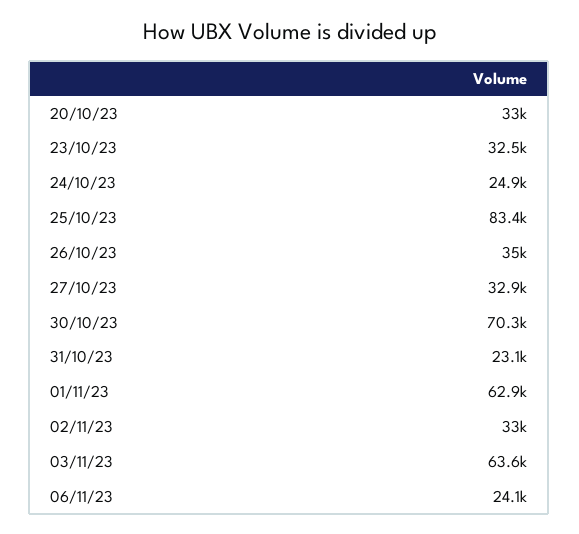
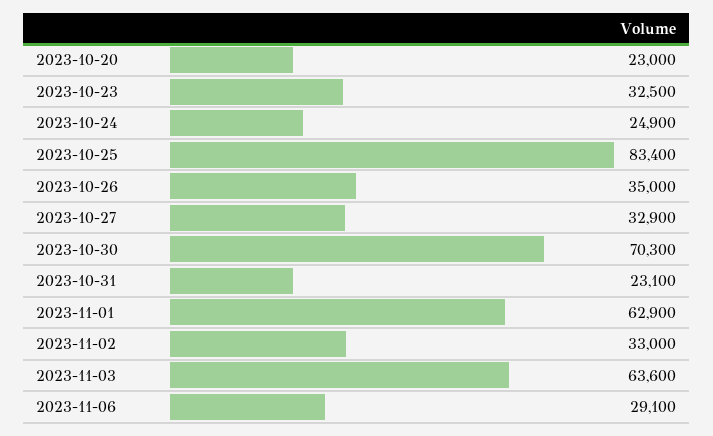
  {
-   "20/10/23": 33000,
+   "20/10/23": 23000,
    "23/10/23": 32500,
    "24/10/23": 24900,
    "25/10/23": 83400,
    "26/10/23": 35000,
    "27/10/23": 32900,
    "30/10/23": 70300,
    "31/10/23": 23100,
    "01/11/23": 62900,
    "02/11/23": 33000,
    "03/11/23": 63600,
-   "06/11/23": 24100
+   "06/11/23": 29100
  }

